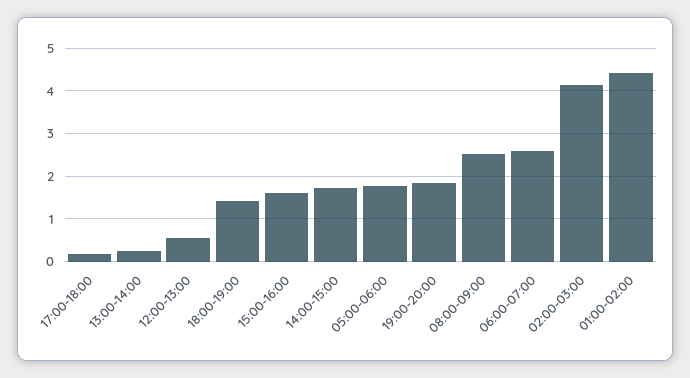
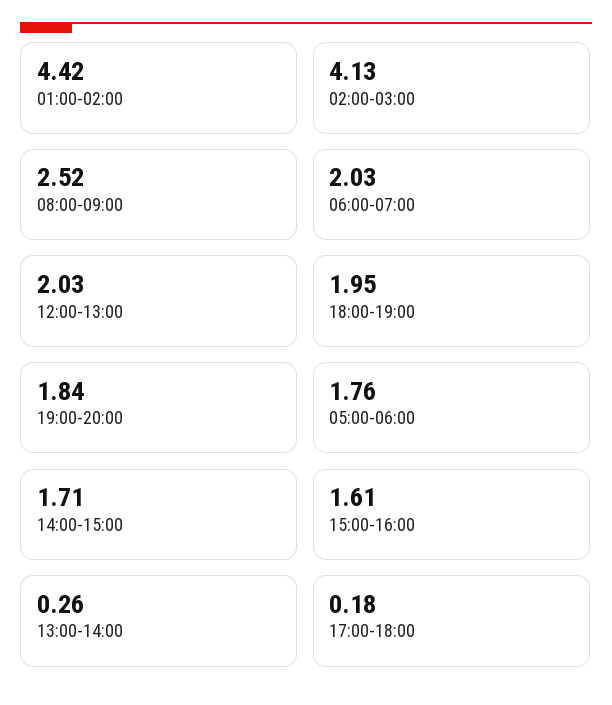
  {
    "17:00-18:00": 0.18,
    "13:00-14:00": 0.26,
-   "12:00-13:00": 0.6,
+   "12:00-13:00": 2.03,
-   "18:00-19:00": 1.4,
+   "18:00-19:00": 1.95,
    "15:00-16:00": 1.61,
    "14:00-15:00": 1.71,
    "05:00-06:00": 1.76,
    "19:00-20:00": 1.84,
    "08:00-09:00": 2.52,
-   "06:00-07:00": 2.6,
+   "06:00-07:00": 2.03,
    "02:00-03:00": 4.13,
    "01:00-02:00": 4.42
  }

